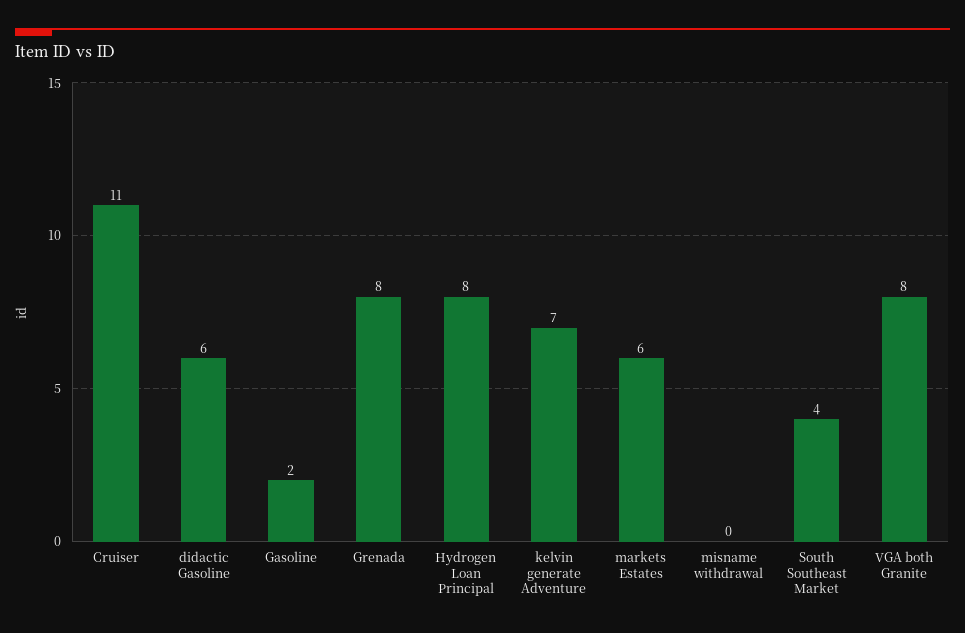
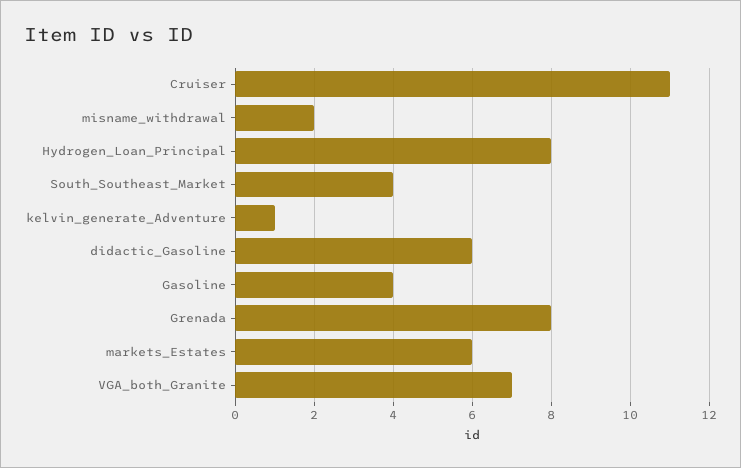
  {
    "Cruiser": 11,
    "didactic Gasoline": 6,
-   "Gasoline": 2,
+   "Gasoline": 4,
    "Grenada": 8,
    "Hydrogen Loan Principal": 8,
-   "kelvin generate Adventure": 7,
+   "kelvin generate Adventure": 1,
    "markets Estates": 6,
-   "misname withdrawal": 0,
+   "misname withdrawal": 2,
    "South Southeast Market": 4,
-   "VGA both Granite": 8
+   "VGA both Granite": 7
  }

